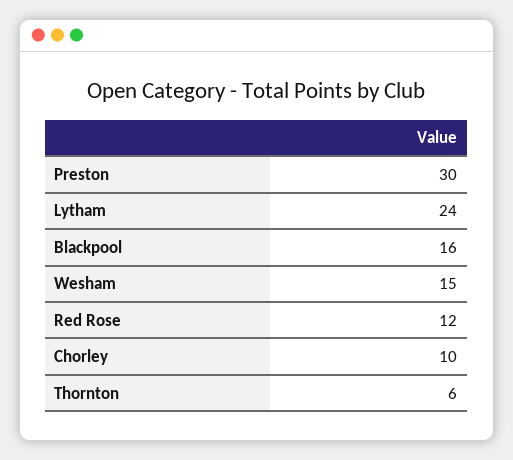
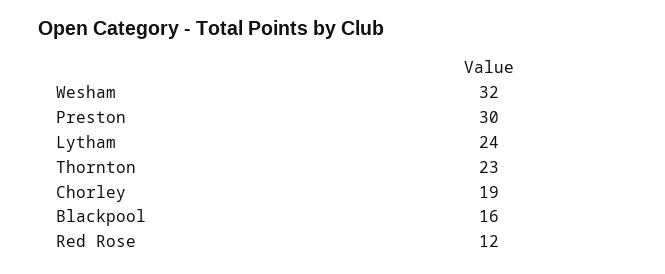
  {
    "Preston": 30,
    "Lytham": 24,
    "Blackpool": 16,
-   "Wesham": 15,
+   "Wesham": 32,
    "Red Rose": 12,
-   "Chorley": 10,
+   "Chorley": 19,
-   "Thornton": 6
+   "Thornton": 23
  }

